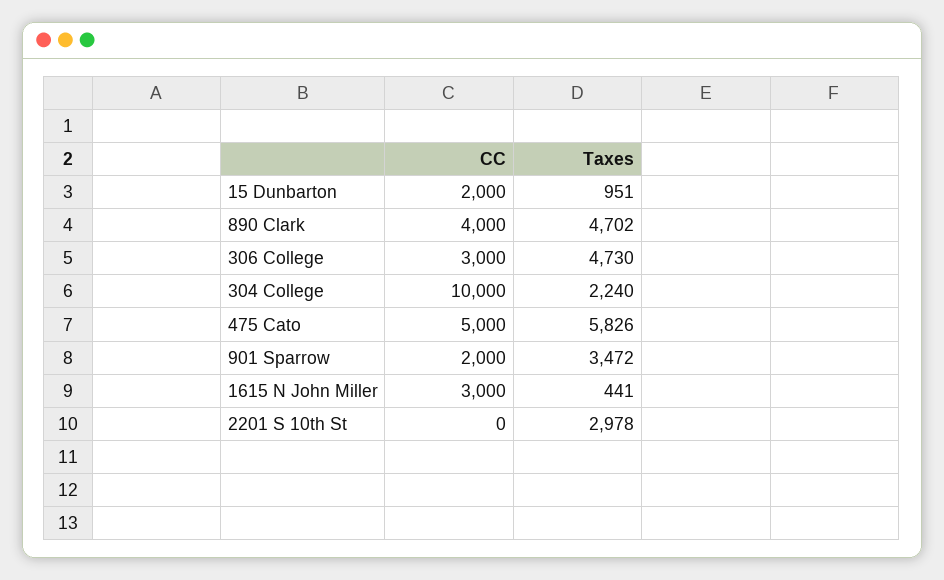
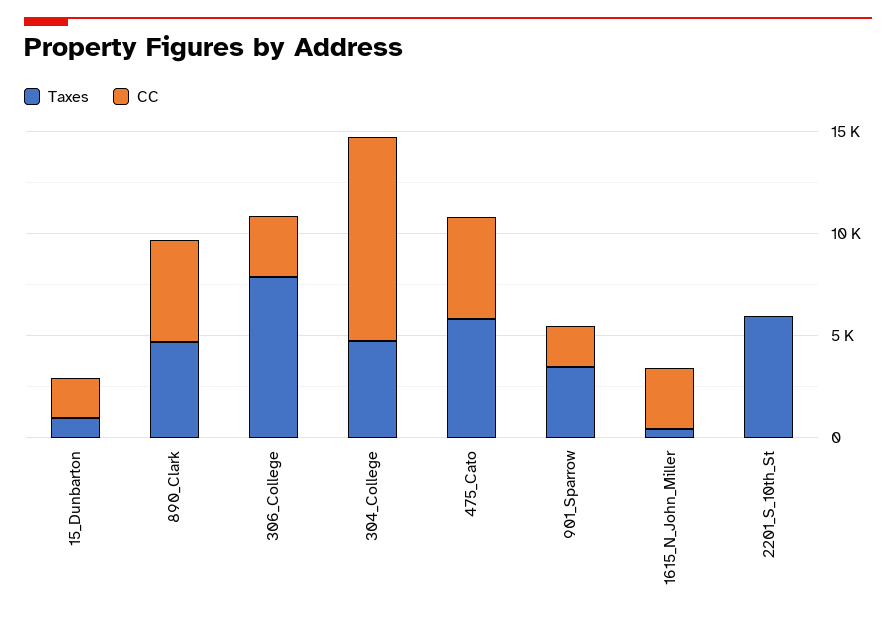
  {
    "CC": {
      "15 Dunbarton": 2000,
-     "890 Clark": 4000,
+     "890 Clark": 5000,
      "306 College": 3000,
      "304 College": 10000,
      "475 Cato": 5000,
      "901 Sparrow": 2000,
      "1615 N John Miller": 3000,
      "2201 S 10th St": 0
    },
    "Taxes": {
      "15 Dunbarton": 951,
      "890 Clark": 4702,
-     "306 College": 4730,
+     "306 College": 8000,
-     "304 College": 2240,
+     "304 College": 5000,
      "475 Cato": 5826,
      "901 Sparrow": 3472,
      "1615 N John Miller": 441,
-     "2201 S 10th St": 2978
+     "2201 S 10th St": 6000
    }
  }

